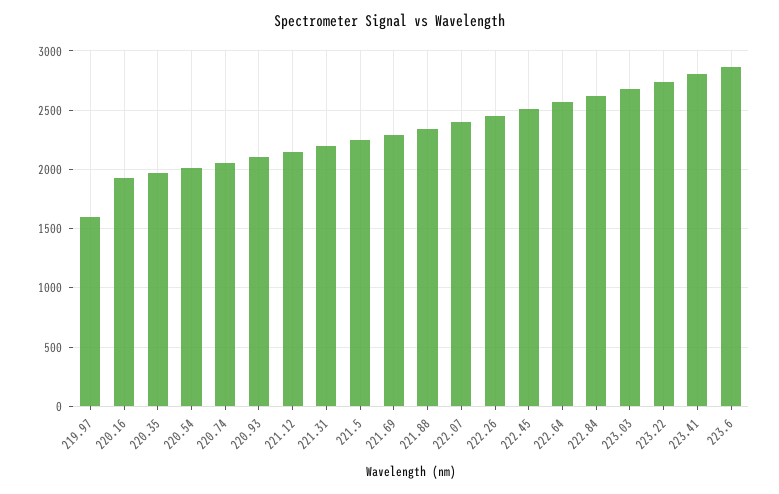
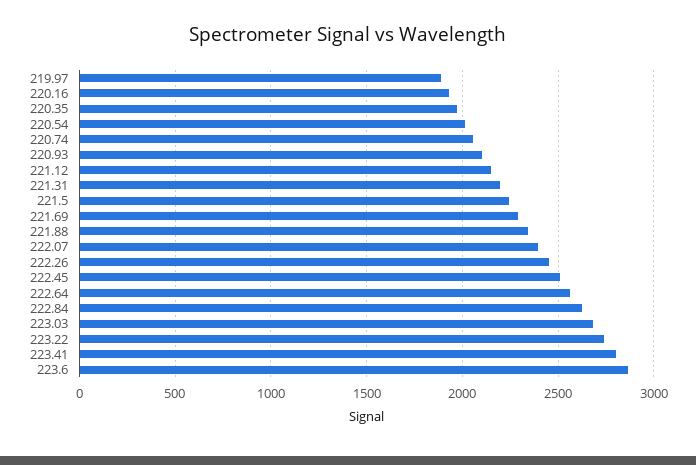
  {
-   "219.97": 1600,
+   "219.97": 1900,
    "220.16": 1950,
    "220.35": 1950,
    "220.54": 2000,
    "220.74": 2050,
    "220.93": 2100,
    "221.12": 2150,
    "221.31": 2200,
    "221.5": 2250,
    "221.69": 2300,
    "221.88": 2350,
    "222.07": 2400,
    "222.26": 2450,
    "222.45": 2500,
    "222.64": 2550,
    "222.84": 2600,
    "223.03": 2700,
    "223.22": 2750,
    "223.41": 2800,
    "223.6": 2850
  }

